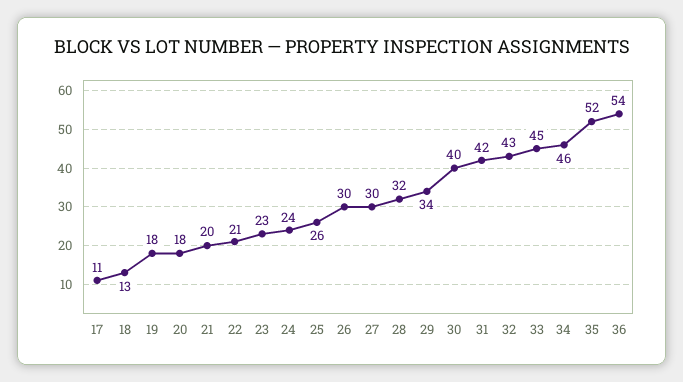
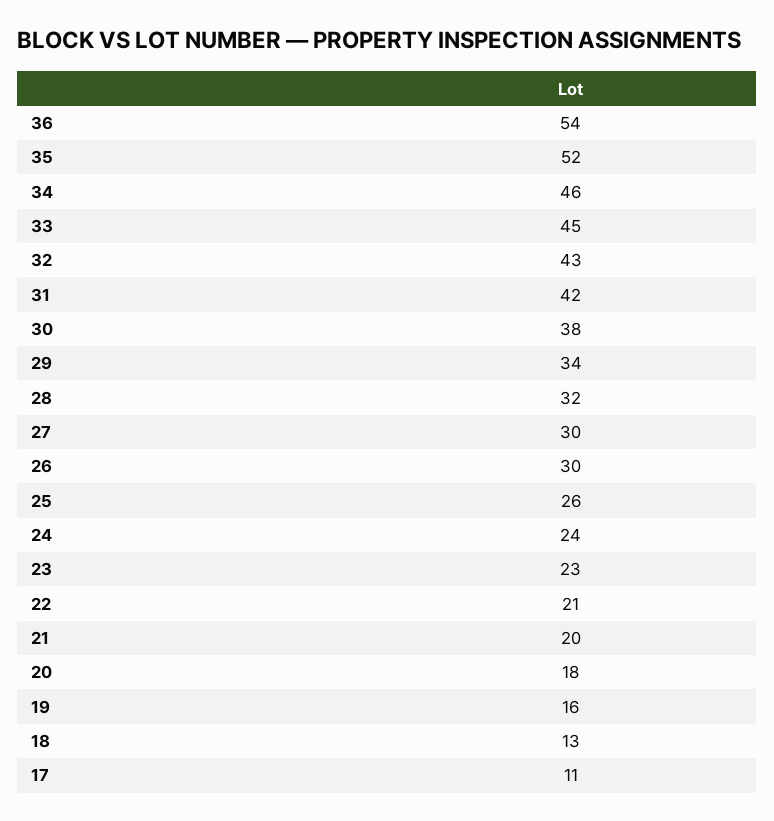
  {
    "17": 11,
    "18": 13,
-   "19": 18,
+   "19": 16,
    "20": 18,
    "21": 20,
    "22": 21,
    "23": 23,
    "24": 24,
    "25": 26,
    "26": 30,
    "27": 30,
    "28": 32,
    "29": 34,
-   "30": 40,
+   "30": 38,
    "31": 42,
    "32": 43,
    "33": 45,
    "34": 46,
    "35": 52,
    "36": 54
  }

